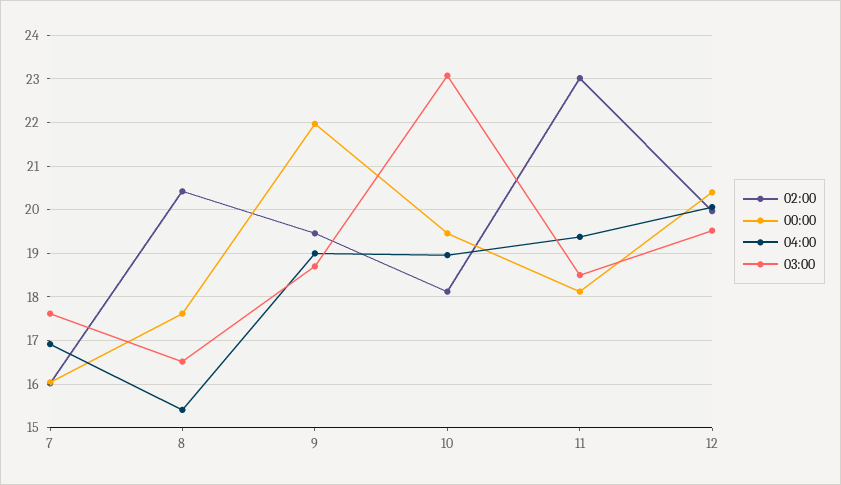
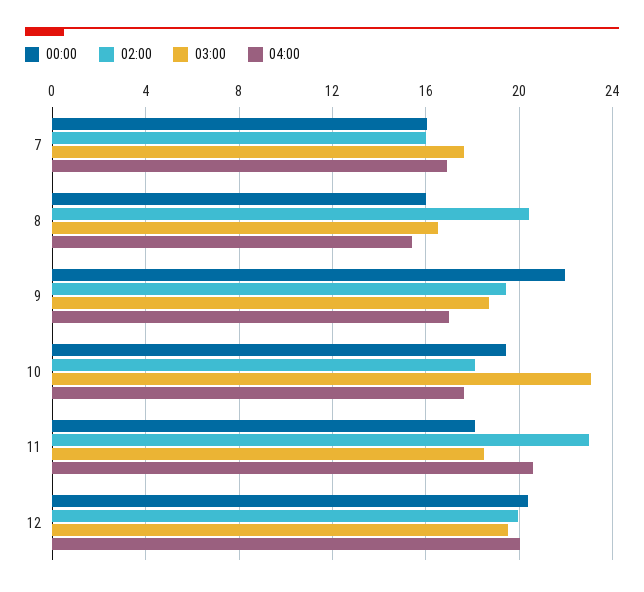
  {
    "02:00": {
      "7": 16,
      "8": 20.4,
      "9": 19.4,
      "10": 18.2,
      "11": 23,
      "12": 20
    },
    "00:00": {
      "7": 16,
-     "8": 17.6,
+     "8": 16,
      "9": 22,
      "10": 19.4,
      "11": 18.2,
      "12": 20.4
    },
    "04:00": {
      "7": 17,
      "8": 15.4,
-     "9": 19,
+     "9": 17,
-     "10": 19,
+     "10": 17.5,
-     "11": 19.4,
+     "11": 20.5,
      "12": 20
    },
    "03:00": {
      "7": 17.6,
      "8": 16.6,
      "9": 18.8,
      "10": 23,
      "11": 18.6,
      "12": 19.6
    }
  }

